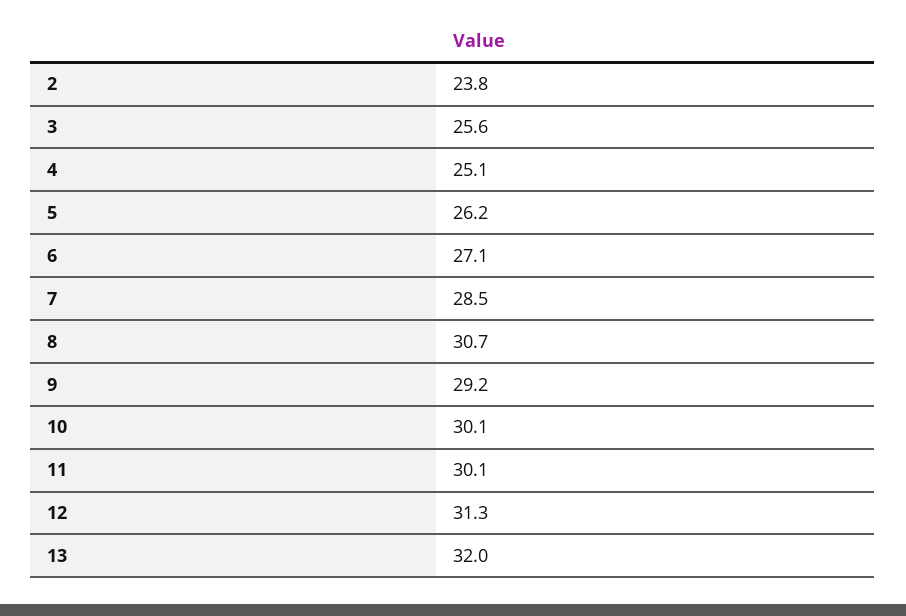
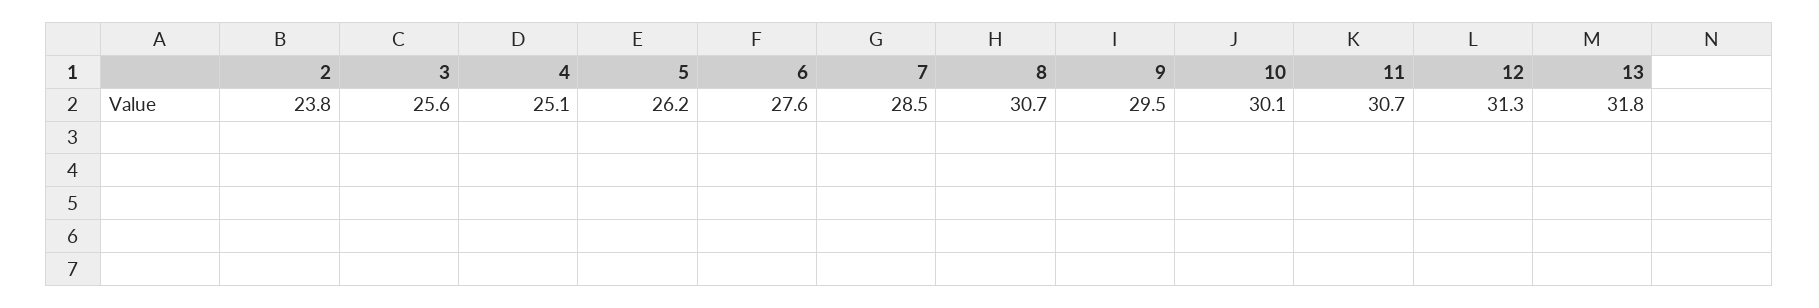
  {
    "2": 23.8,
    "3": 25.6,
    "4": 25.1,
    "5": 26.2,
-   "6": 27.1,
+   "6": 27.6,
    "7": 28.5,
    "8": 30.7,
-   "9": 29.2,
+   "9": 29.5,
    "10": 30.1,
-   "11": 30.1,
+   "11": 30.7,
    "12": 31.3,
-   "13": 32
+   "13": 31.8
  }

